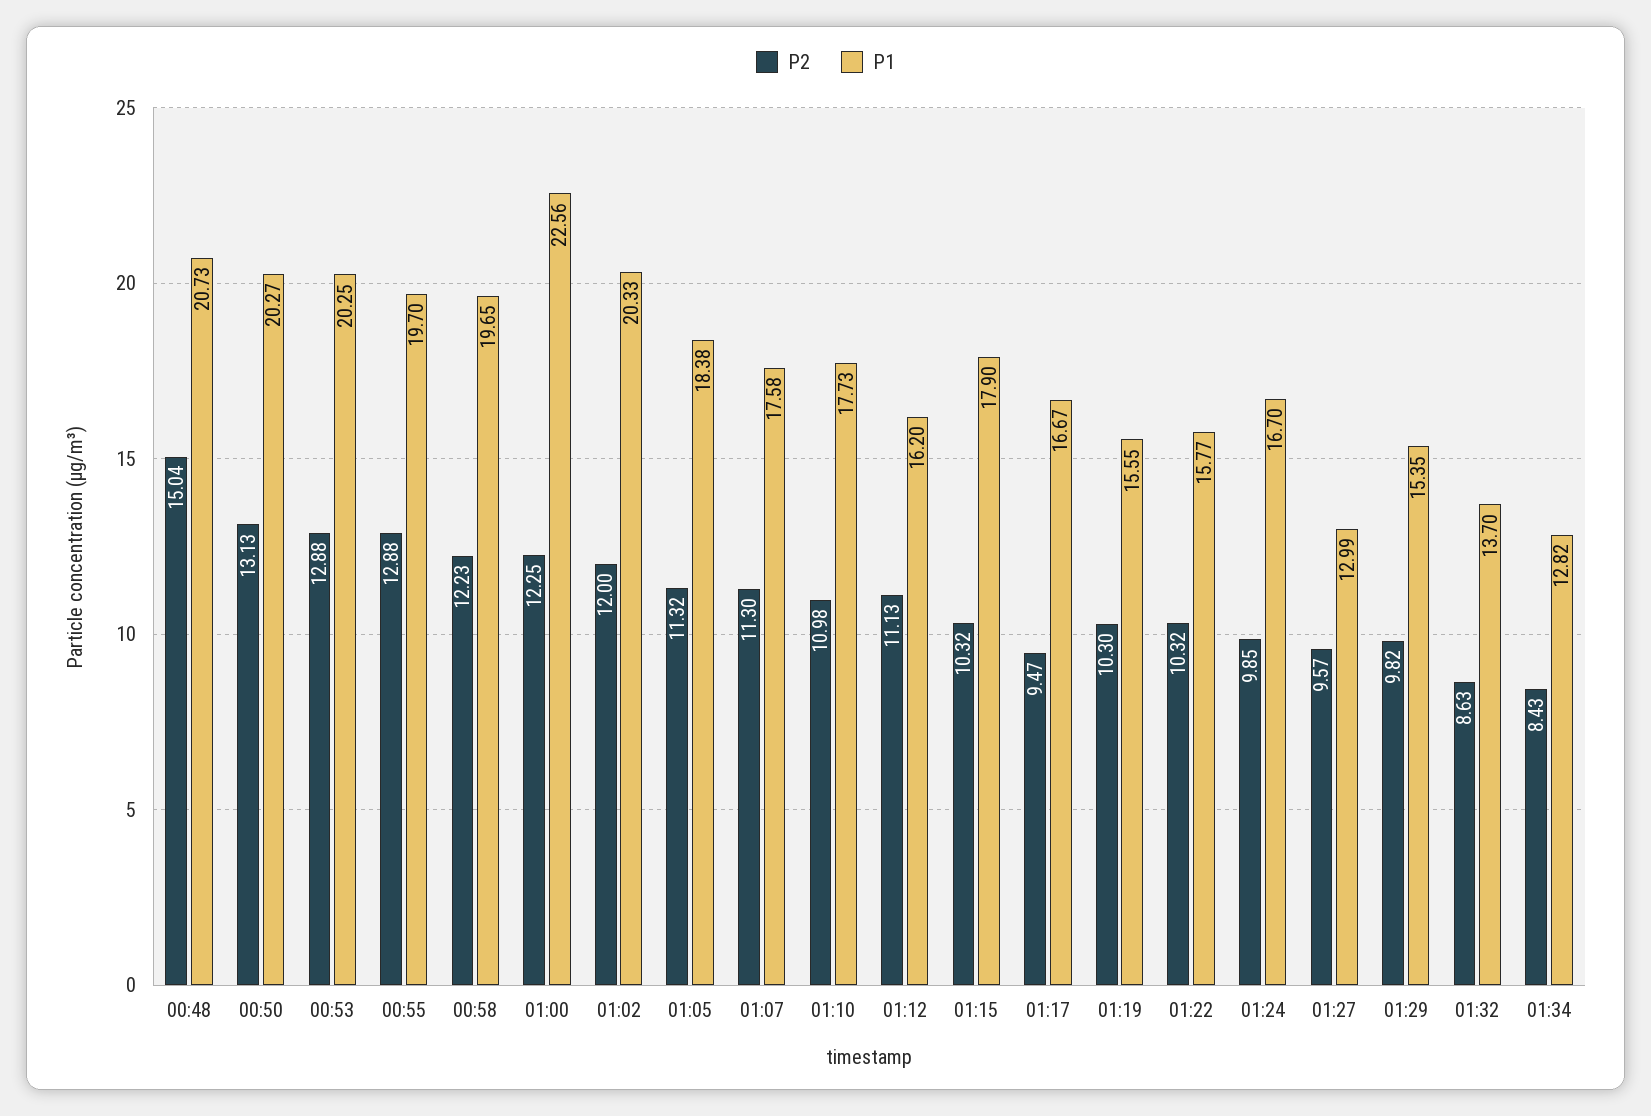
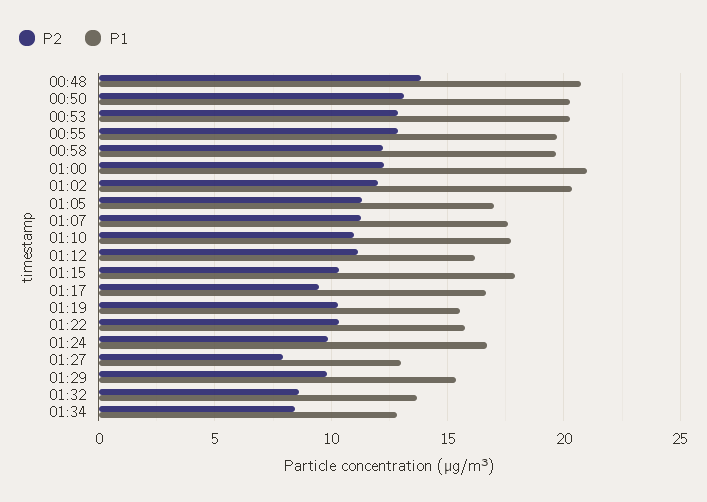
  {
    "P2": {
-     "00:48": 15.04,
+     "00:48": 14,
      "00:50": 13.13,
      "00:53": 12.88,
      "00:55": 12.88,
      "00:58": 12.23,
      "01:00": 12.25,
      "01:02": 12,
      "01:05": 11.32,
      "01:07": 11.3,
      "01:10": 10.98,
      "01:12": 11.13,
      "01:15": 10.32,
      "01:17": 9.47,
      "01:19": 10.3,
      "01:22": 10.32,
      "01:24": 9.85,
-     "01:27": 9.57,
+     "01:27": 8,
      "01:29": 9.82,
      "01:32": 8.63,
      "01:34": 8.43
    },
    "P1": {
      "00:48": 20.73,
      "00:50": 20.27,
      "00:53": 20.25,
      "00:55": 19.7,
      "00:58": 19.65,
-     "01:00": 22.56,
+     "01:00": 21,
      "01:02": 20.33,
-     "01:05": 18.38,
+     "01:05": 17,
      "01:07": 17.58,
      "01:10": 17.73,
      "01:12": 16.2,
      "01:15": 17.9,
      "01:17": 16.67,
      "01:19": 15.55,
      "01:22": 15.77,
      "01:24": 16.7,
      "01:27": 12.99,
      "01:29": 15.35,
      "01:32": 13.7,
      "01:34": 12.82
    }
  }

